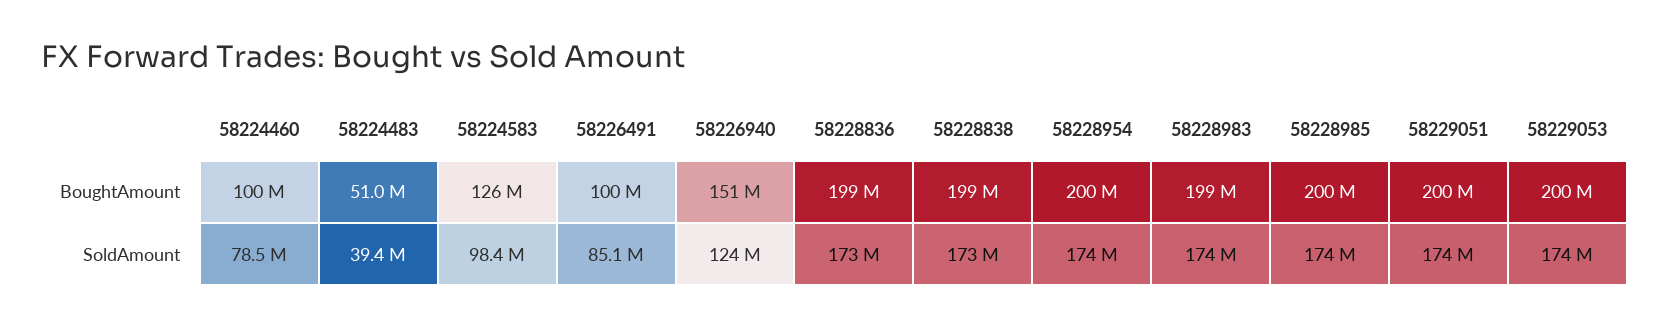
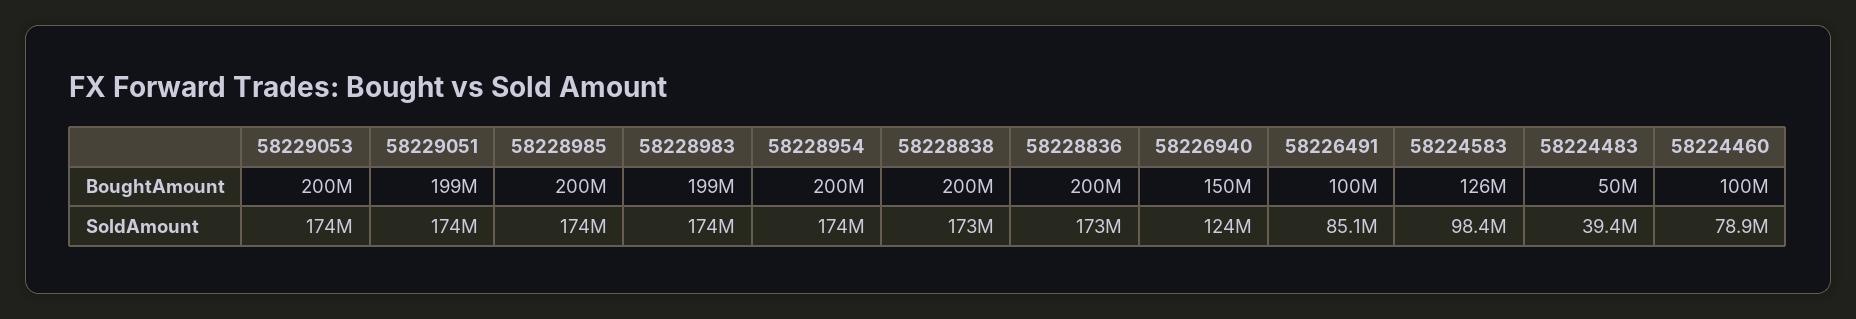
  {
    "58224460": {
      "BoughtAmount": 100000000,
-     "SoldAmount": 78500000
+     "SoldAmount": 78900000
    },
    "58224483": {
-     "BoughtAmount": 51000000,
+     "BoughtAmount": 50000000,
      "SoldAmount": 39400000
    },
    "58224583": {
      "BoughtAmount": 126000000,
      "SoldAmount": 98400000
    },
    "58226491": {
      "BoughtAmount": 100000000,
      "SoldAmount": 85100000
    },
    "58226940": {
-     "BoughtAmount": 151000000,
+     "BoughtAmount": 150000000,
      "SoldAmount": 124000000
    },
    "58228836": {
-     "BoughtAmount": 199000000,
+     "BoughtAmount": 200000000,
      "SoldAmount": 173000000
    },
    "58228838": {
-     "BoughtAmount": 199000000,
+     "BoughtAmount": 200000000,
      "SoldAmount": 173000000
    },
    "58228954": {
      "BoughtAmount": 200000000,
      "SoldAmount": 174000000
    },
    "58228983": {
      "BoughtAmount": 199000000,
      "SoldAmount": 174000000
    },
    "58228985": {
      "BoughtAmount": 200000000,
      "SoldAmount": 174000000
    },
    "58229051": {
-     "BoughtAmount": 200000000,
+     "BoughtAmount": 199000000,
      "SoldAmount": 174000000
    },
    "58229053": {
      "BoughtAmount": 200000000,
      "SoldAmount": 174000000
    }
  }

